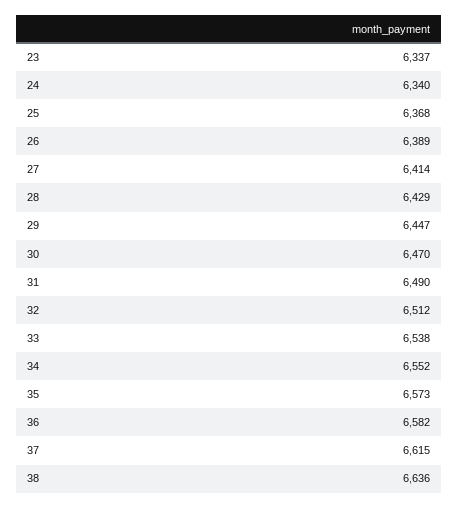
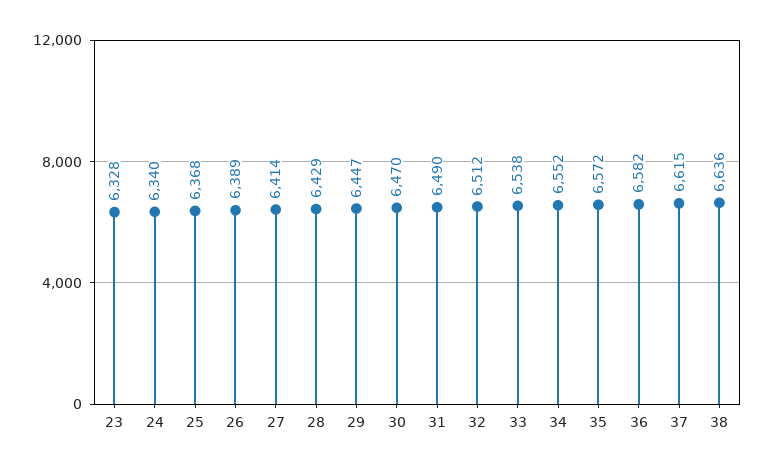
  {
-   "23": 6337,
+   "23": 6328,
    "24": 6340,
    "25": 6368,
    "26": 6389,
    "27": 6414,
    "28": 6429,
    "29": 6447,
    "30": 6470,
    "31": 6490,
    "32": 6512,
    "33": 6538,
    "34": 6552,
-   "35": 6573,
+   "35": 6572,
    "36": 6582,
    "37": 6615,
    "38": 6636
  }

